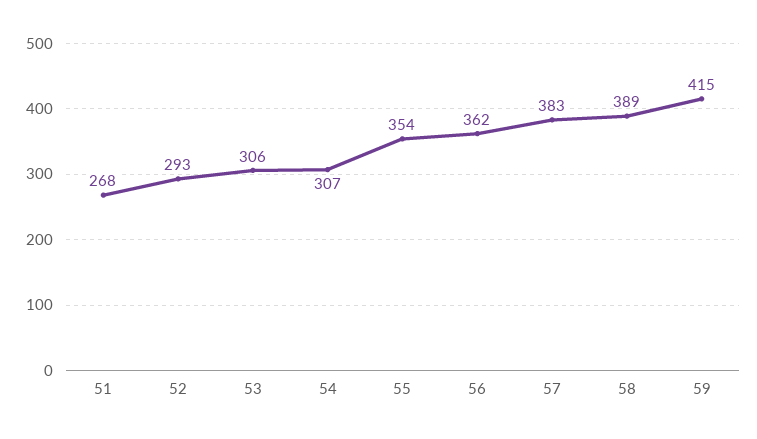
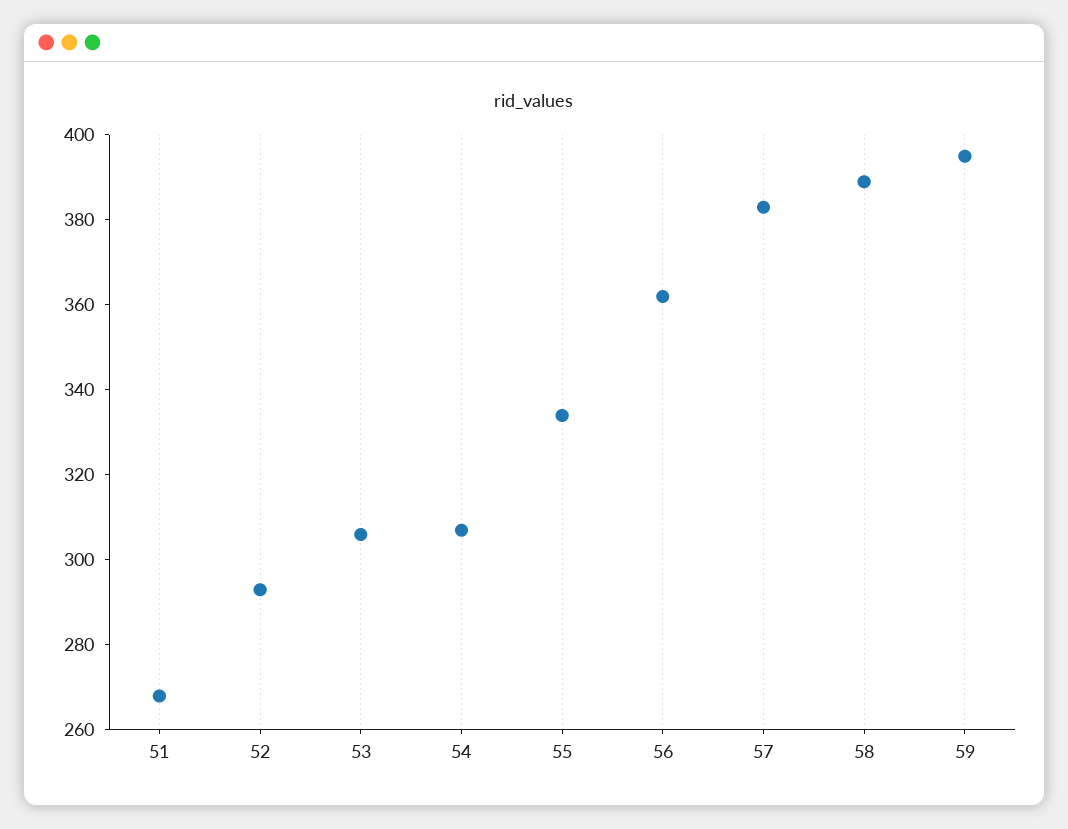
  {
    "51": 268,
    "52": 293,
    "53": 306,
    "54": 307,
-   "55": 354,
+   "55": 335,
    "56": 362,
    "57": 383,
    "58": 389,
-   "59": 415
+   "59": 395
  }

